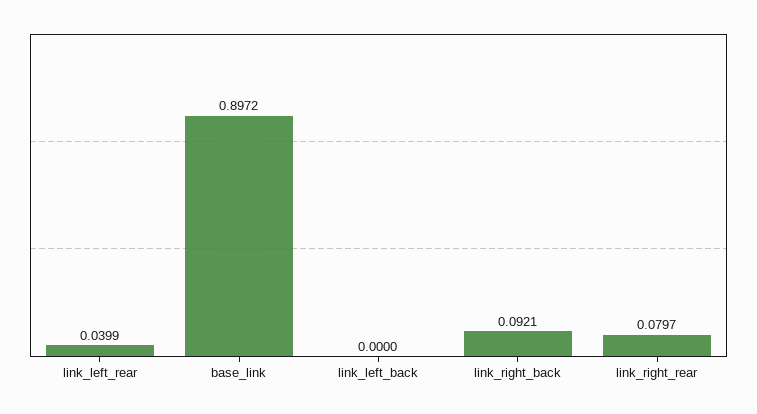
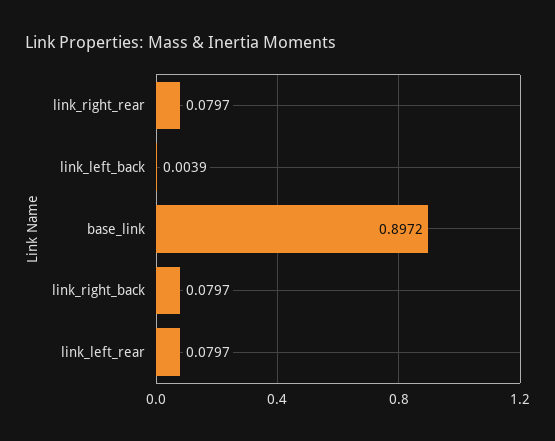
  {
-   "link_left_rear": 0.0399,
+   "link_left_rear": 0.0797,
    "base_link": 0.8972,
-   "link_left_back": 0,
+   "link_left_back": 0.0039,
-   "link_right_back": 0.0921,
+   "link_right_back": 0.0797,
    "link_right_rear": 0.0797
  }

